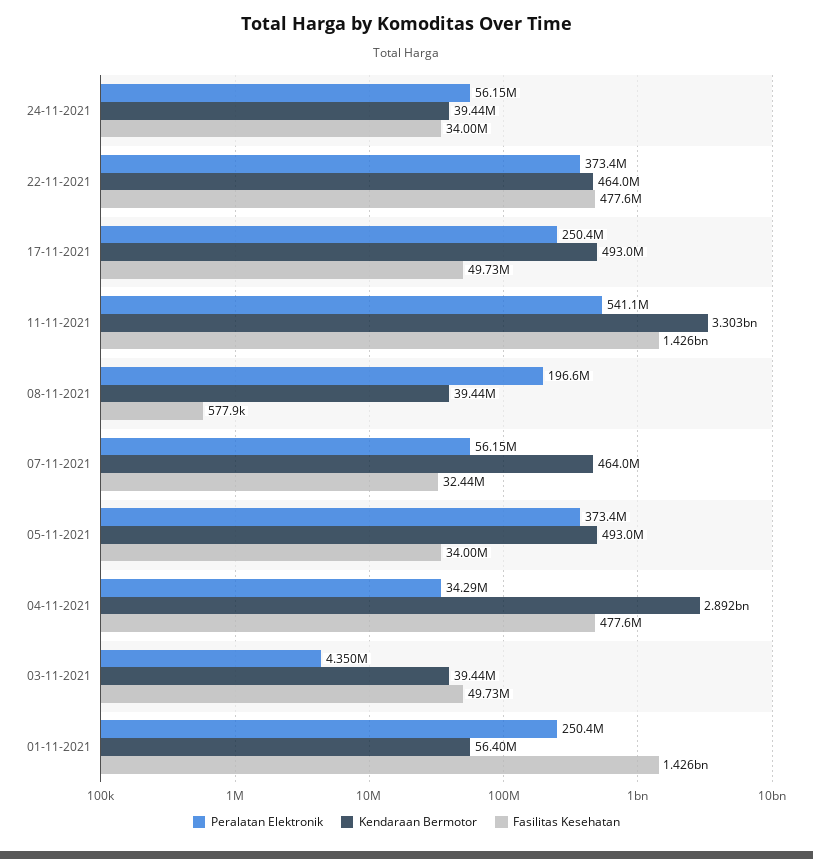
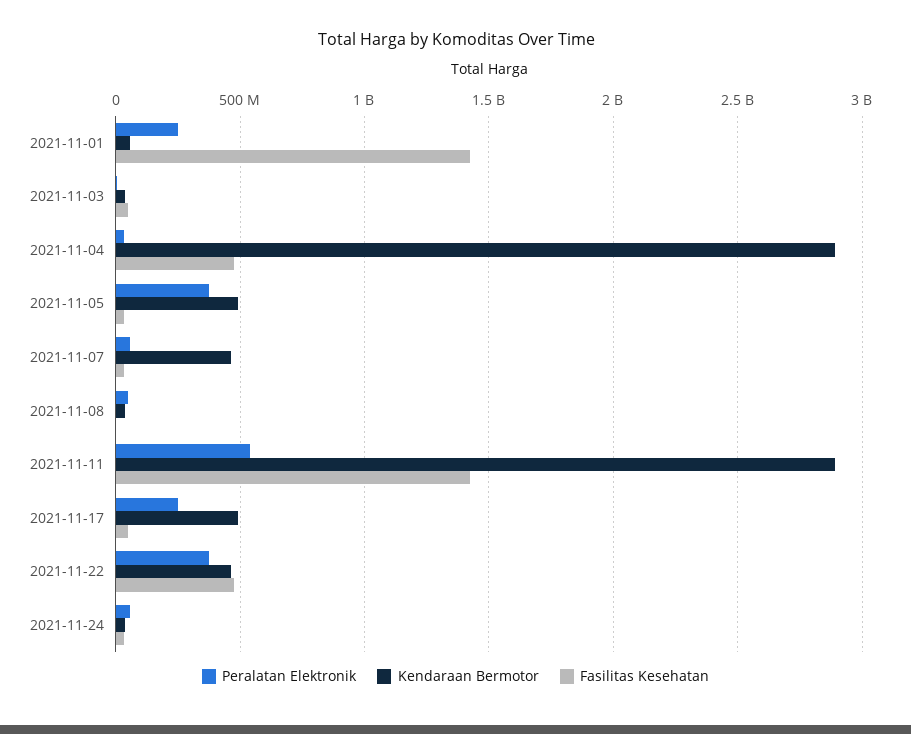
  {
    "Peralatan Elektronik": {
      "24-11-2021": 56150000,
      "22-11-2021": 373400000,
      "17-11-2021": 250400000,
      "11-11-2021": 541100000,
-     "08-11-2021": 196600000,
+     "08-11-2021": 50000000,
      "07-11-2021": 56150000,
      "05-11-2021": 373400000,
      "04-11-2021": 34290000,
      "03-11-2021": 4350000,
      "01-11-2021": 250400000
    },
    "Kendaraan Bermotor": {
      "24-11-2021": 39440000,
      "22-11-2021": 464000000,
      "17-11-2021": 493000000,
-     "11-11-2021": 3303000000,
+     "11-11-2021": 2900000000,
      "08-11-2021": 39440000,
      "07-11-2021": 464000000,
      "05-11-2021": 493000000,
      "04-11-2021": 2892000000,
      "03-11-2021": 39440000,
      "01-11-2021": 56400000
    },
    "Fasilitas Kesehatan": {
      "24-11-2021": 34000000,
      "22-11-2021": 477600000,
      "17-11-2021": 49730000,
      "11-11-2021": 1426000000,
      "08-11-2021": 577900,
      "07-11-2021": 32440000,
      "05-11-2021": 34000000,
      "04-11-2021": 477600000,
      "03-11-2021": 49730000,
      "01-11-2021": 1426000000
    }
  }

